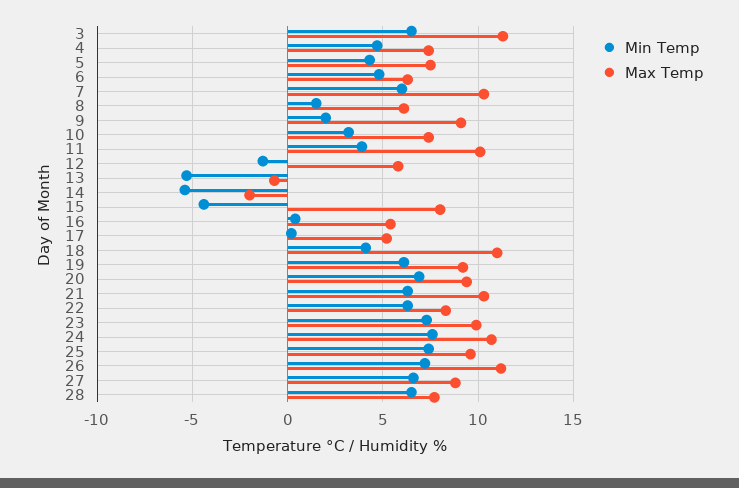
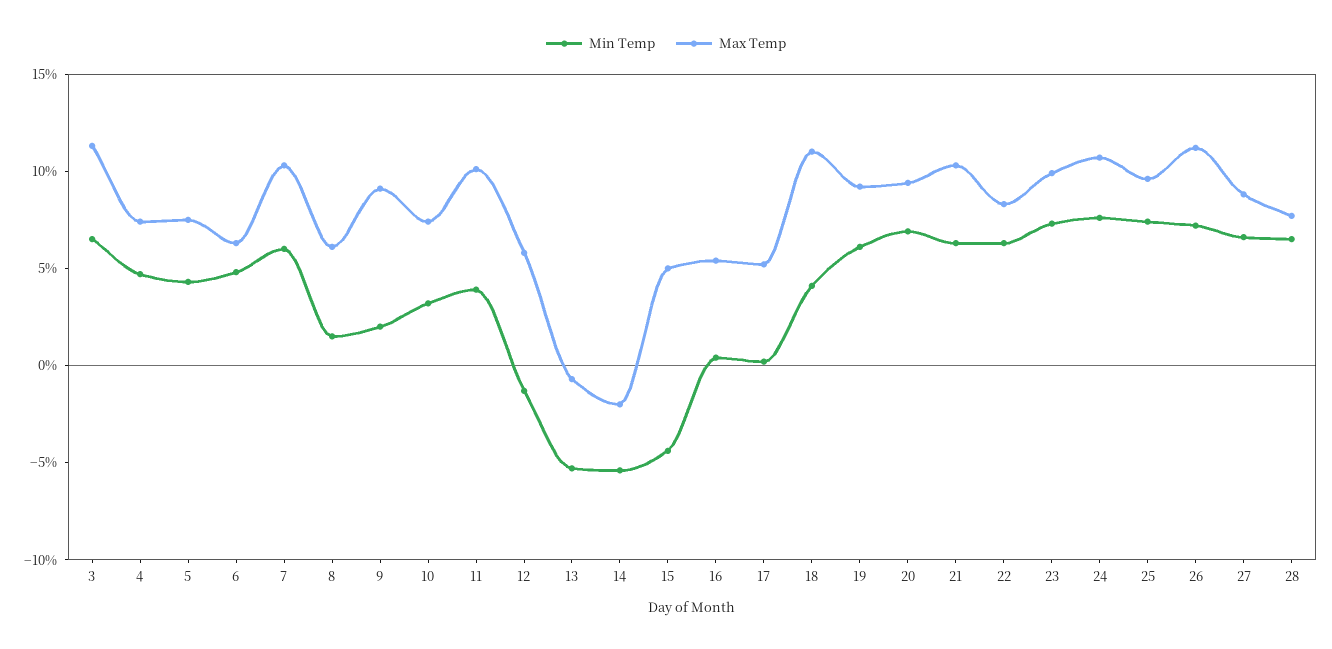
  {
    "Min Temp": {
      "3": 6.5,
      "4": 4.5,
      "5": 4.5,
      "6": 5,
      "7": 6,
      "8": 1.5,
      "9": 2,
      "10": 3,
      "11": 4,
      "12": -1.5,
      "13": -5.5,
      "14": -5.5,
      "15": -4.5,
      "16": 0.5,
      "17": 0,
      "18": 4,
      "19": 6,
      "20": 7,
      "21": 6.5,
      "22": 6.5,
      "23": 7.5,
      "24": 7.5,
      "25": 7.5,
      "26": 7,
      "27": 6.5,
      "28": 6.5
    },
    "Max Temp": {
      "3": 11.5,
      "4": 7.5,
      "5": 7.5,
      "6": 6.5,
      "7": 10.5,
      "8": 6,
      "9": 9,
      "10": 7.5,
      "11": 10,
      "12": 6,
      "13": -0.5,
      "14": -2,
-     "15": 8,
+     "15": 5,
      "16": 5.5,
      "17": 5,
      "18": 11,
      "19": 9,
      "20": 9.5,
      "21": 10.5,
      "22": 8.5,
      "23": 10,
      "24": 10.5,
      "25": 9.5,
      "26": 11,
      "27": 9,
      "28": 7.5
    }
  }

